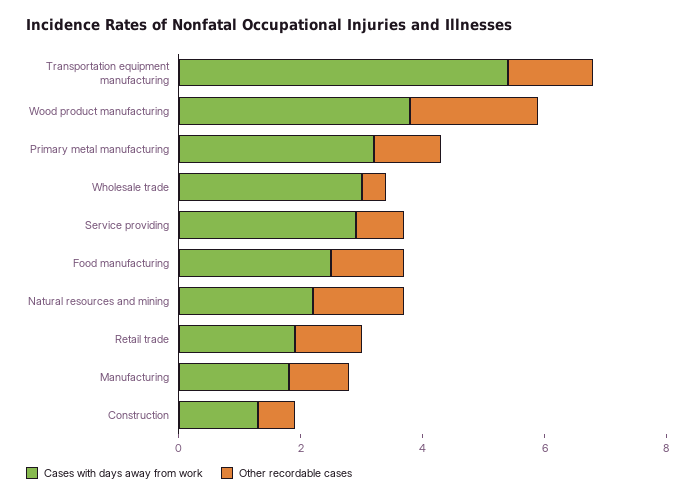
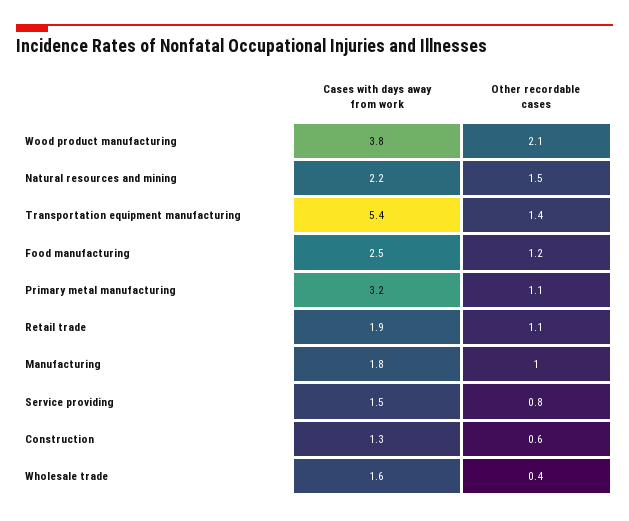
  {
    "Cases with days away from work": {
      "Transportation equipment manufacturing": 5.4,
      "Wood product manufacturing": 3.8,
      "Primary metal manufacturing": 3.2,
-     "Wholesale trade": 3,
+     "Wholesale trade": 1.6,
-     "Service providing": 3,
+     "Service providing": 1.5,
      "Food manufacturing": 2.5,
      "Natural resources and mining": 2.2,
      "Retail trade": 1.9,
      "Manufacturing": 1.8,
      "Construction": 1.3
    },
    "Other recordable cases": {
      "Transportation equipment manufacturing": 1.4,
      "Wood product manufacturing": 2.1,
      "Primary metal manufacturing": 1.1,
      "Wholesale trade": 0.4,
      "Service providing": 0.8,
      "Food manufacturing": 1.2,
      "Natural resources and mining": 1.5,
      "Retail trade": 1.1,
      "Manufacturing": 1,
      "Construction": 0.6
    }
  }

